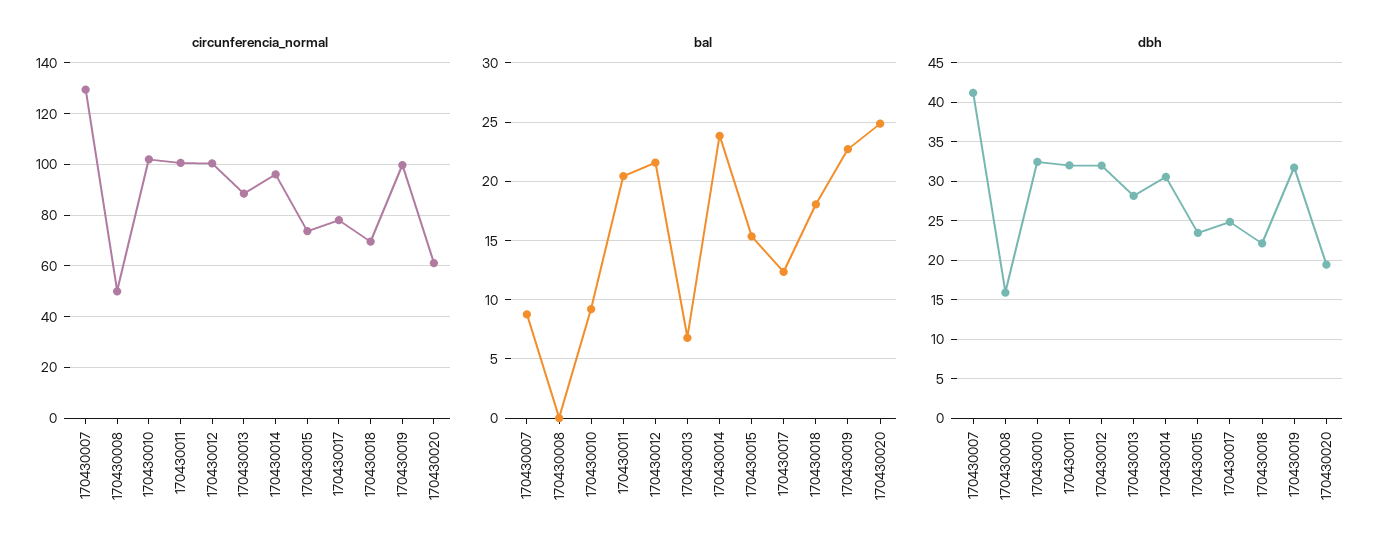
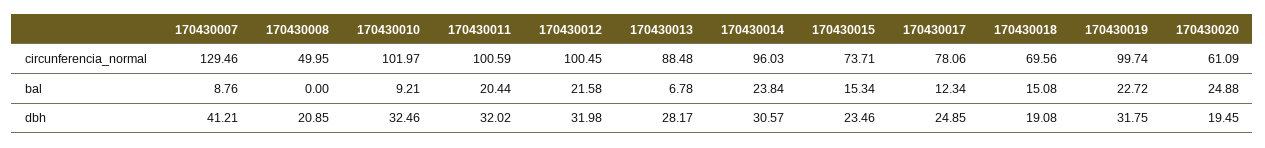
  {
    "circunferencia_normal": {
      "170430007": 129.46,
      "170430008": 49.95,
      "170430010": 101.97,
      "170430011": 100.59,
      "170430012": 100.45,
      "170430013": 88.48,
      "170430014": 96.03,
      "170430015": 73.71,
      "170430017": 78.06,
      "170430018": 69.56,
      "170430019": 99.74,
      "170430020": 61.09
    },
    "bal": {
      "170430007": 8.76,
      "170430008": 0,
      "170430010": 9.21,
      "170430011": 20.44,
      "170430012": 21.58,
      "170430013": 6.78,
      "170430014": 23.84,
      "170430015": 15.34,
      "170430017": 12.34,
-     "170430018": 18,
+     "170430018": 15.08,
      "170430019": 22.72,
      "170430020": 24.88
    },
    "dbh": {
      "170430007": 41.21,
-     "170430008": 16,
+     "170430008": 20.85,
      "170430010": 32.46,
      "170430011": 32.02,
      "170430012": 31.98,
      "170430013": 28.17,
      "170430014": 30.57,
      "170430015": 23.46,
      "170430017": 24.85,
-     "170430018": 22,
+     "170430018": 19.08,
      "170430019": 31.75,
      "170430020": 19.45
    }
  }

